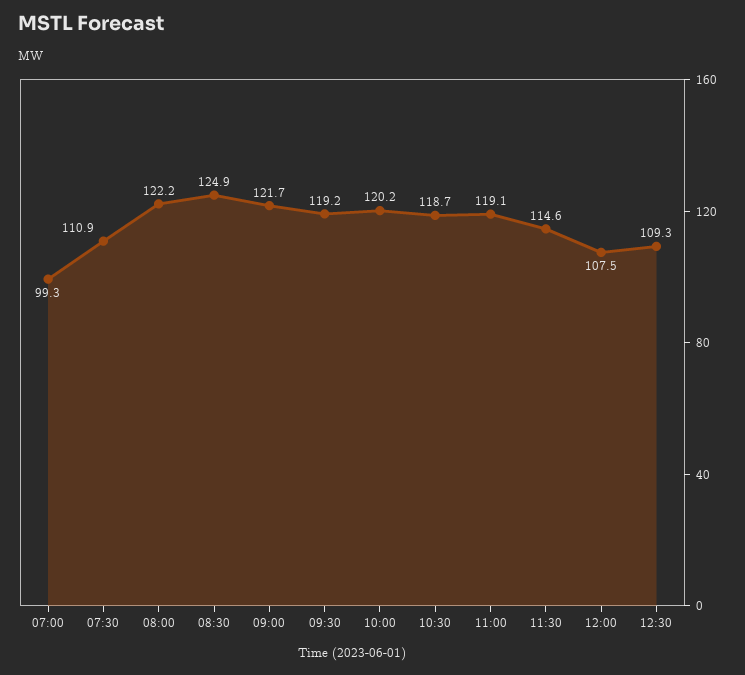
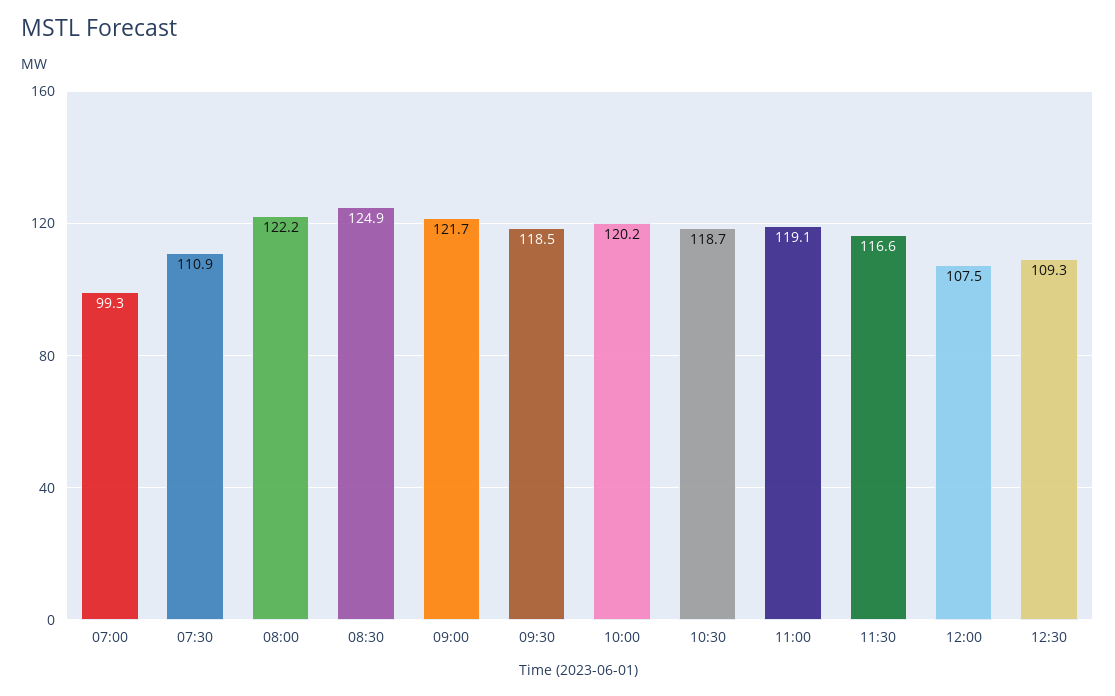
  {
    "07:00": 99.3,
    "07:30": 110.9,
    "08:00": 122.2,
    "08:30": 124.9,
    "09:00": 121.7,
-   "09:30": 119.2,
+   "09:30": 118.5,
    "10:00": 120.2,
    "10:30": 118.7,
    "11:00": 119.1,
-   "11:30": 114.6,
+   "11:30": 116.6,
    "12:00": 107.5,
    "12:30": 109.3
  }

